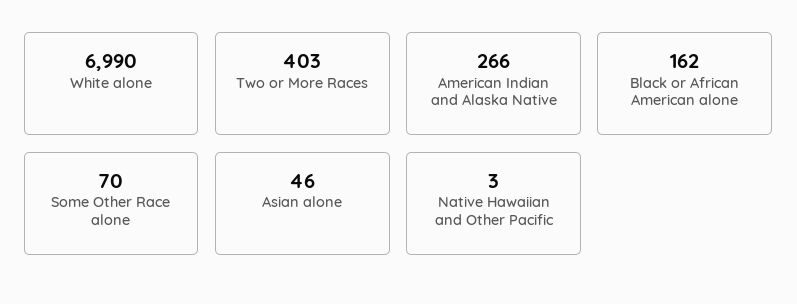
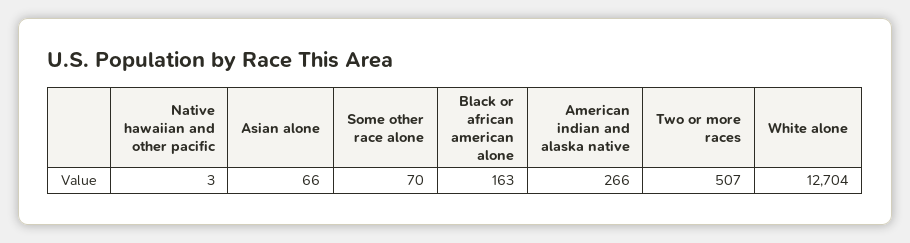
  {
-   "White alone": 6990,
+   "White alone": 12704,
-   "Two or More Races": 403,
+   "Two or More Races": 507,
    "American Indian and Alaska Native": 266,
-   "Black or African American alone": 162,
+   "Black or African American alone": 163,
    "Some Other Race alone": 70,
-   "Asian alone": 46,
+   "Asian alone": 66,
    "Native Hawaiian and Other Pacific": 3
  }

